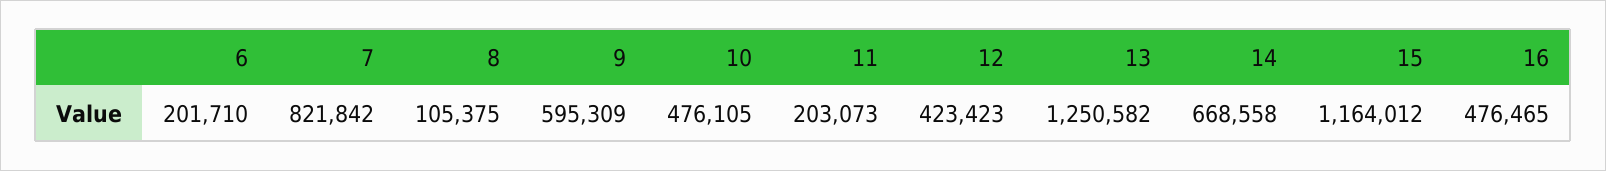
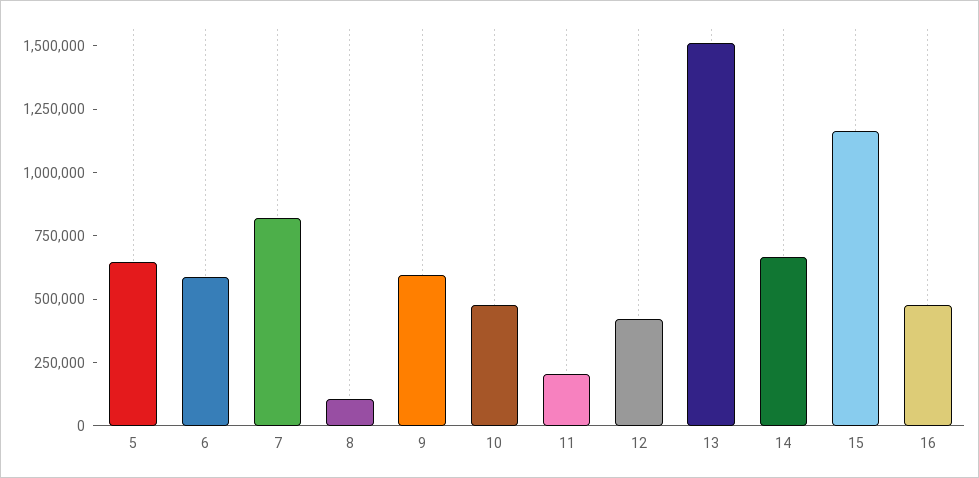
  {
-   "6": 201710,
+   "6": 600000,
    "7": 821842,
    "8": 105375,
    "9": 595309,
    "10": 476105,
    "11": 203073,
    "12": 423423,
-   "13": 1250582,
+   "13": 1500000,
    "14": 668558,
    "15": 1164012,
-   "16": 476465
+   "16": 476465,
+   "5": 650000
  }

